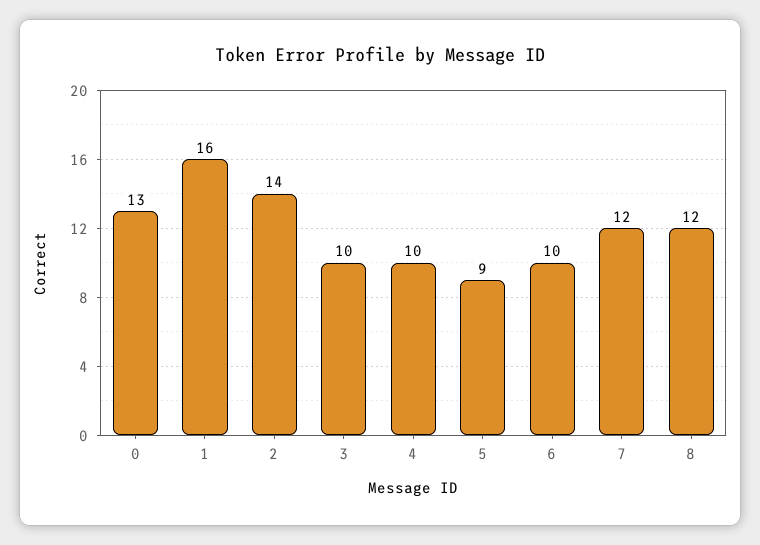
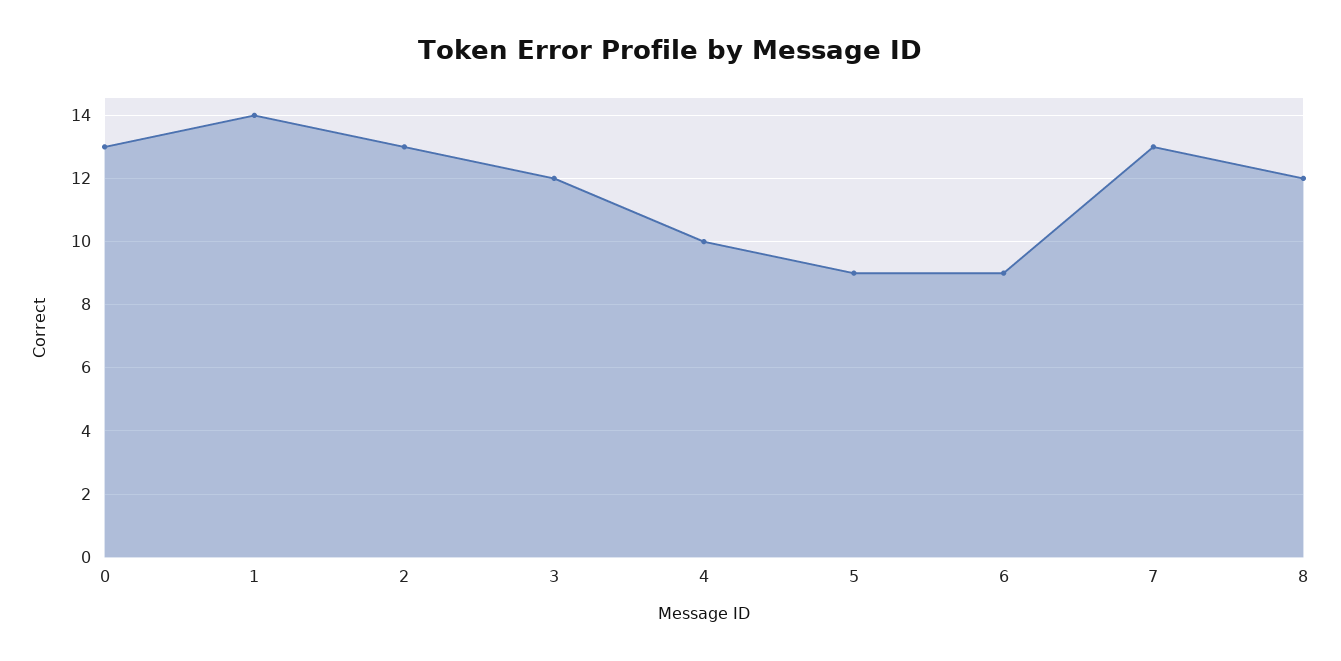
  {
    "0": 13,
-   "1": 16,
+   "1": 14,
-   "2": 14,
+   "2": 13,
-   "3": 10,
+   "3": 12,
    "4": 10,
    "5": 9,
-   "6": 10,
+   "6": 9,
-   "7": 12,
+   "7": 13,
    "8": 12
  }

